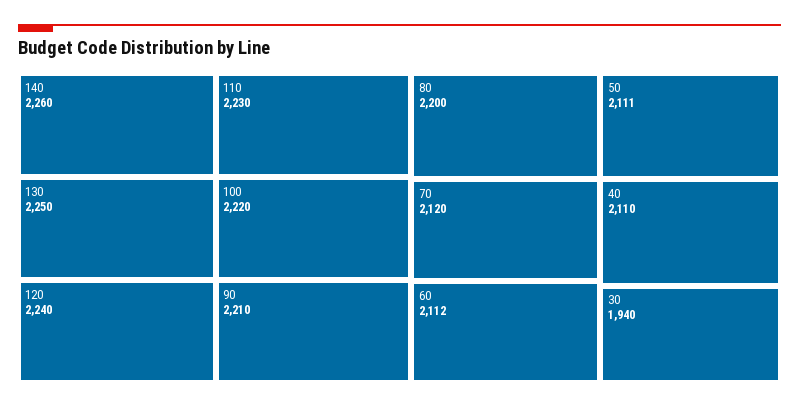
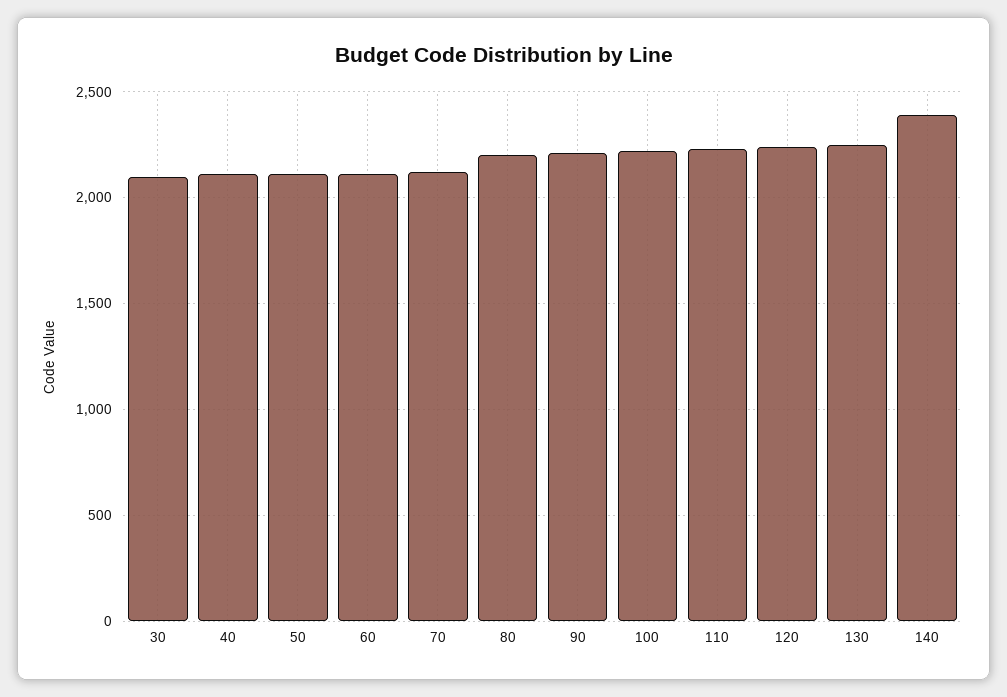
  {
-   "140": 2260,
+   "140": 2400,
    "130": 2250,
    "120": 2240,
    "110": 2230,
    "100": 2220,
    "90": 2210,
    "80": 2200,
    "70": 2120,
    "60": 2112,
    "50": 2111,
    "40": 2110,
-   "30": 1940
+   "30": 2100
  }

